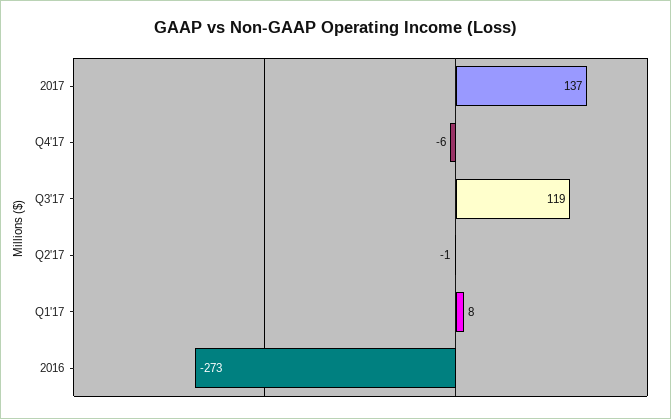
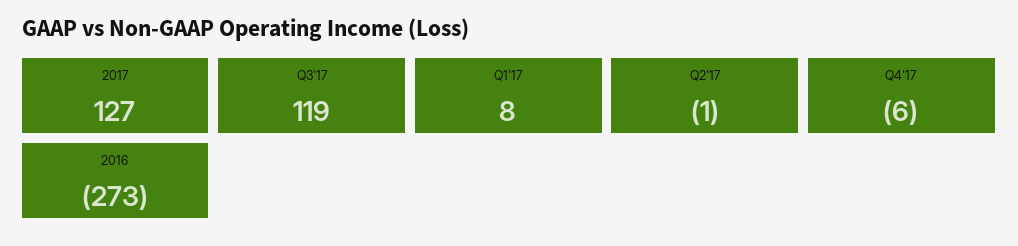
  {
-   "2017": 137,
+   "2017": 127,
    "Q4'17": -6,
    "Q3'17": 119,
    "Q2'17": -1,
    "Q1'17": 8,
    "2016": -273
  }

